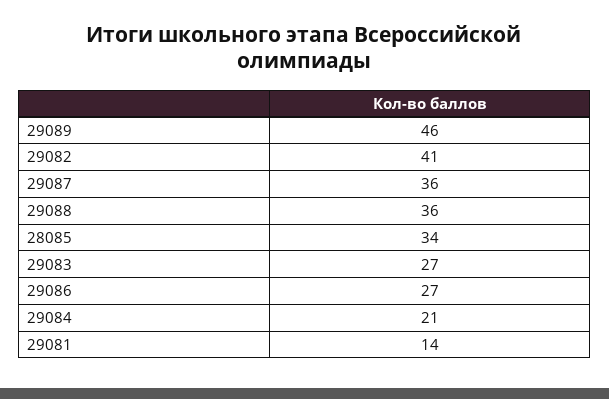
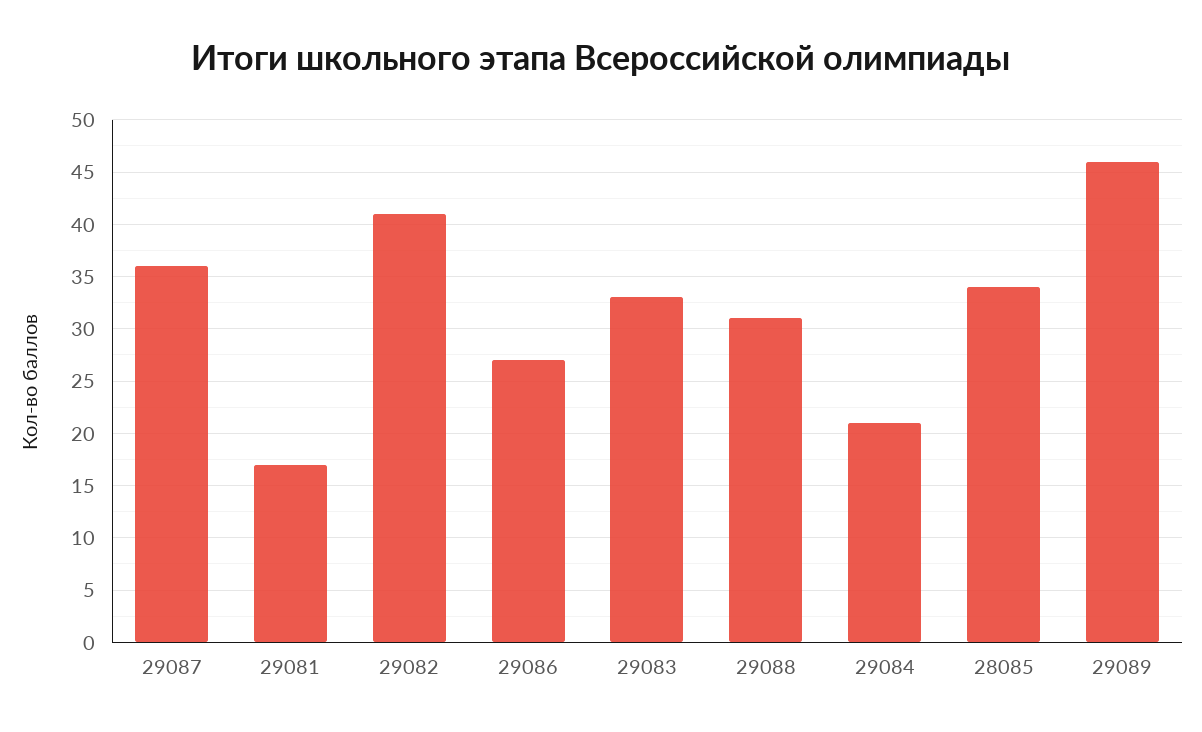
  {
    "29089": 46,
    "29082": 41,
    "29087": 36,
-   "29088": 36,
+   "29088": 31,
    "28085": 34,
-   "29083": 27,
+   "29083": 33,
    "29086": 27,
    "29084": 21,
-   "29081": 14
+   "29081": 17
  }

